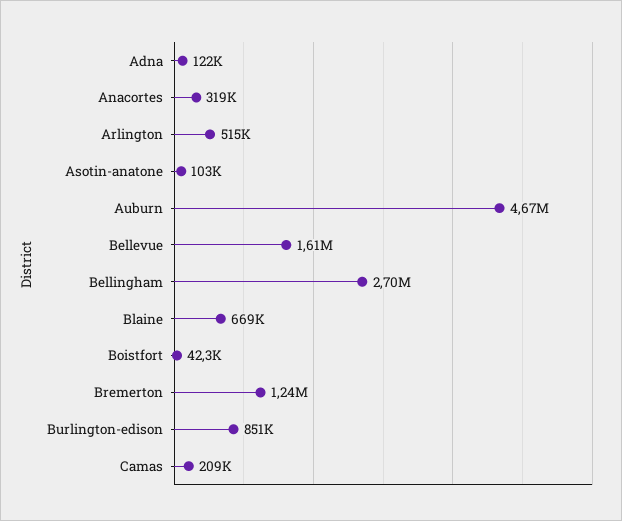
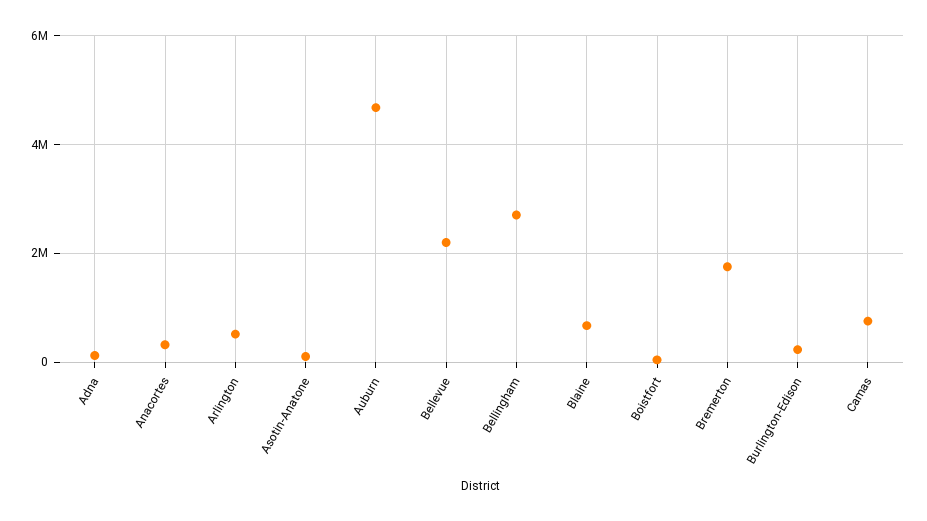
  {
    "Adna": 122000,
    "Anacortes": 319000,
    "Arlington": 515000,
    "Asotin-anatone": 103000,
    "Auburn": 4670000,
-   "Bellevue": 1610000,
+   "Bellevue": 2200000,
    "Bellingham": 2700000,
    "Blaine": 669000,
    "Boistfort": 42300,
-   "Bremerton": 1240000,
+   "Bremerton": 1800000,
-   "Burlington-edison": 851000,
+   "Burlington-edison": 200000,
-   "Camas": 209000
+   "Camas": 800000
  }

